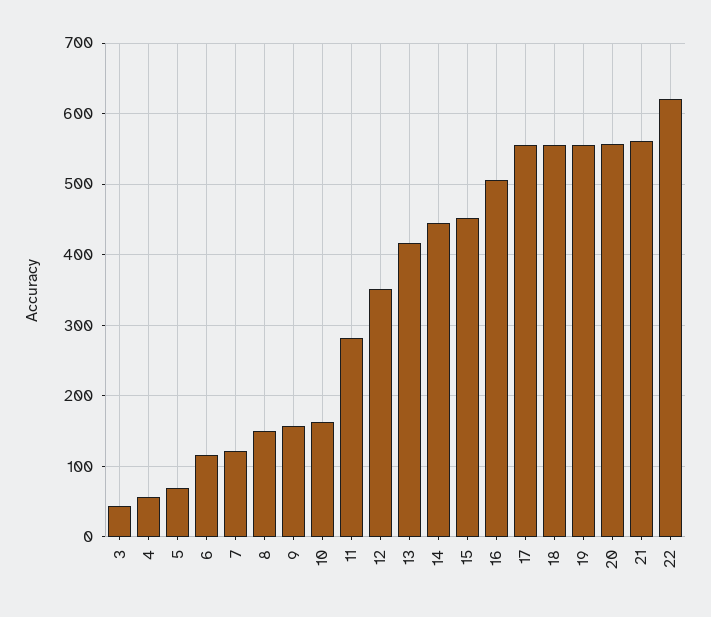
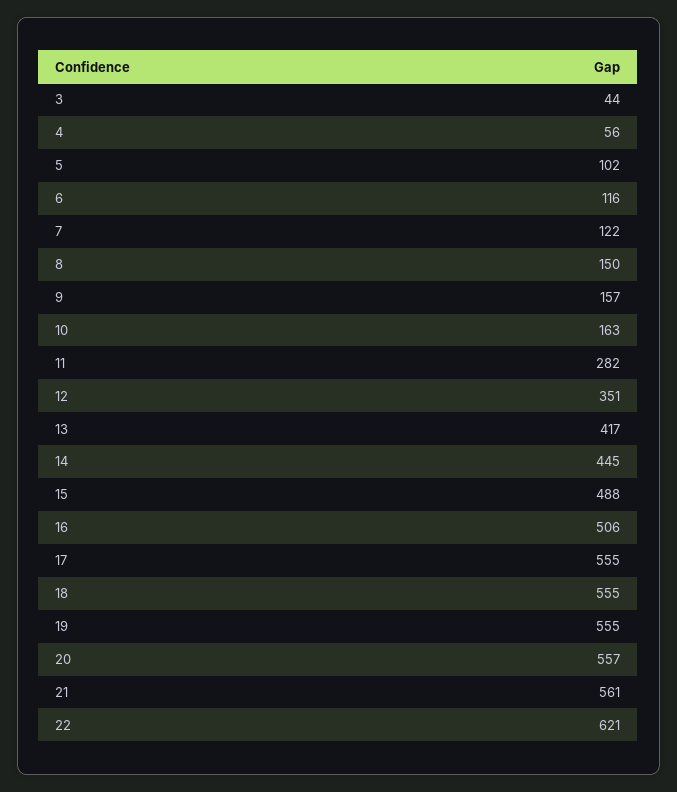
  {
    "3": 44,
    "4": 56,
-   "5": 70,
+   "5": 102,
    "6": 116,
    "7": 122,
    "8": 150,
    "9": 157,
    "10": 163,
    "11": 282,
    "12": 351,
    "13": 417,
    "14": 445,
-   "15": 450,
+   "15": 488,
    "16": 506,
    "17": 555,
    "18": 555,
    "19": 555,
    "20": 557,
    "21": 561,
    "22": 621
  }

